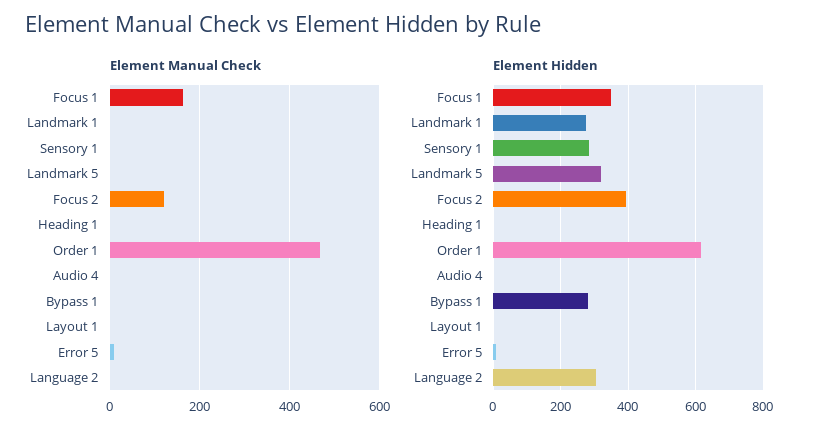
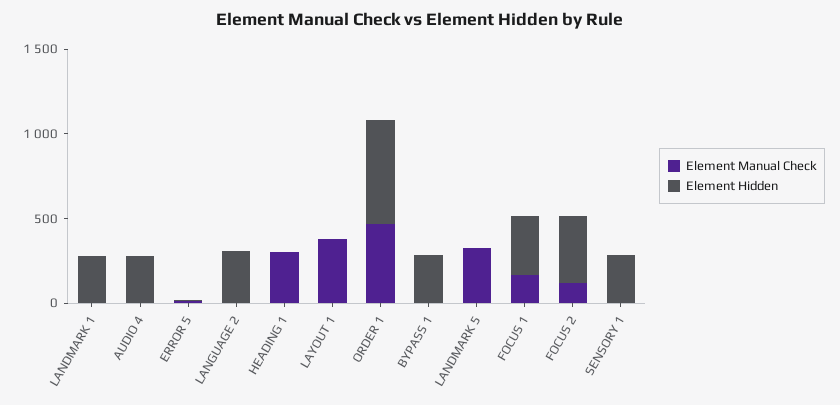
  {
    "Element Manual Check": {
      "Focus 1": 160,
      "Landmark 1": 0,
      "Sensory 1": 0,
-     "Landmark 5": 0,
+     "Landmark 5": 300,
      "Focus 2": 120,
-     "Heading 1": 0,
+     "Heading 1": 300,
      "Order 1": 460,
      "Audio 4": 0,
      "Bypass 1": 0,
-     "Layout 1": 0,
+     "Layout 1": 400,
      "Error 5": 20,
      "Language 2": 0
    },
    "Element Hidden": {
      "Focus 1": 360,
      "Landmark 1": 280,
      "Sensory 1": 280,
-     "Landmark 5": 320,
+     "Landmark 5": 0,
      "Focus 2": 400,
      "Heading 1": 0,
      "Order 1": 620,
-     "Audio 4": 0,
+     "Audio 4": 300,
      "Bypass 1": 280,
      "Layout 1": 0,
      "Error 5": 0,
      "Language 2": 300
    }
  }

